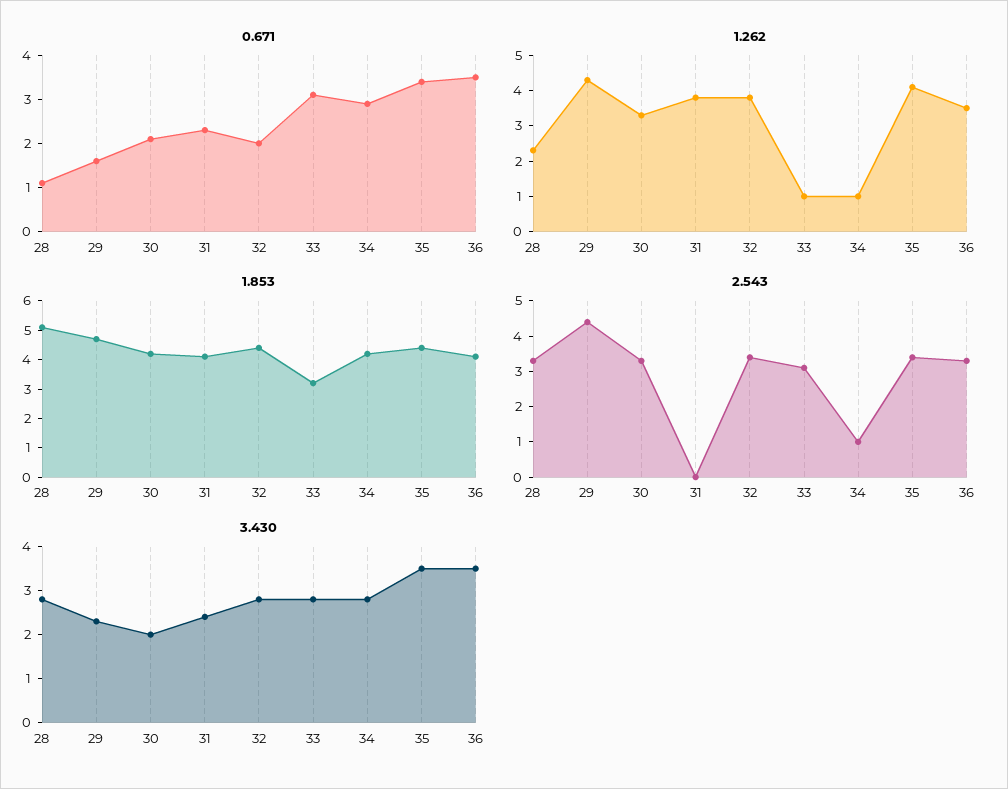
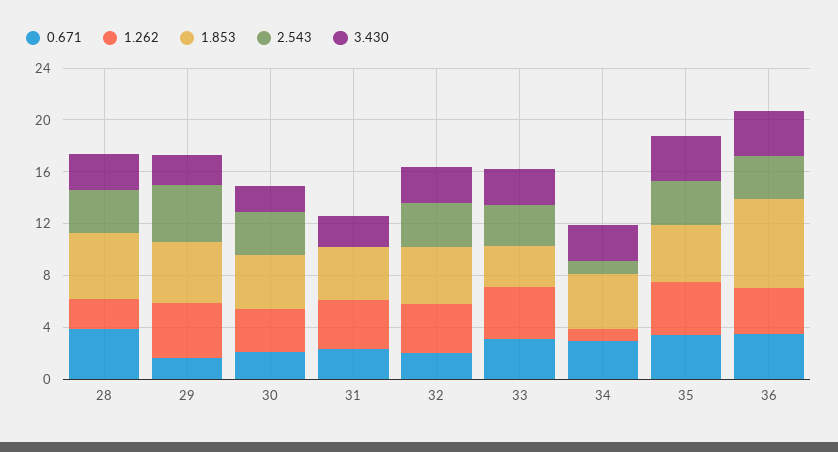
  {
    "0.671": {
-     "28": 1,
+     "28": 4,
      "29": 1.5,
      "30": 2,
      "31": 2.5,
      "32": 2,
      "33": 3,
      "34": 3,
      "35": 3.5,
      "36": 3.5
    },
    "1.262": {
      "28": 2.5,
      "29": 4.5,
      "30": 3.5,
      "31": 4,
      "32": 4,
-     "33": 1,
+     "33": 4,
      "34": 1,
      "35": 4,
      "36": 3.5
    },
    "1.853": {
      "28": 5,
      "29": 4.5,
      "30": 4,
      "31": 4,
      "32": 4.5,
      "33": 3,
      "34": 4,
      "35": 4.5,
-     "36": 4
+     "36": 7
    },
    "2.543": {
      "28": 3.5,
      "29": 4.5,
      "30": 3.5,
      "31": 0,
      "32": 3.5,
      "33": 3,
      "34": 1,
      "35": 3.5,
      "36": 3.5
    },
    "3.430": {
      "28": 3,
      "29": 2.5,
      "30": 2,
      "31": 2.5,
      "32": 3,
      "33": 3,
      "34": 3,
      "35": 3.5,
      "36": 3.5
    }
  }

